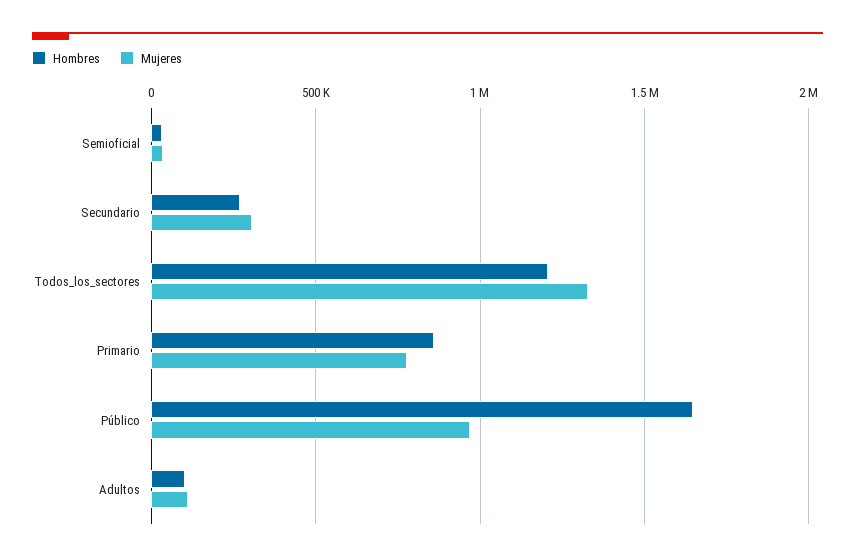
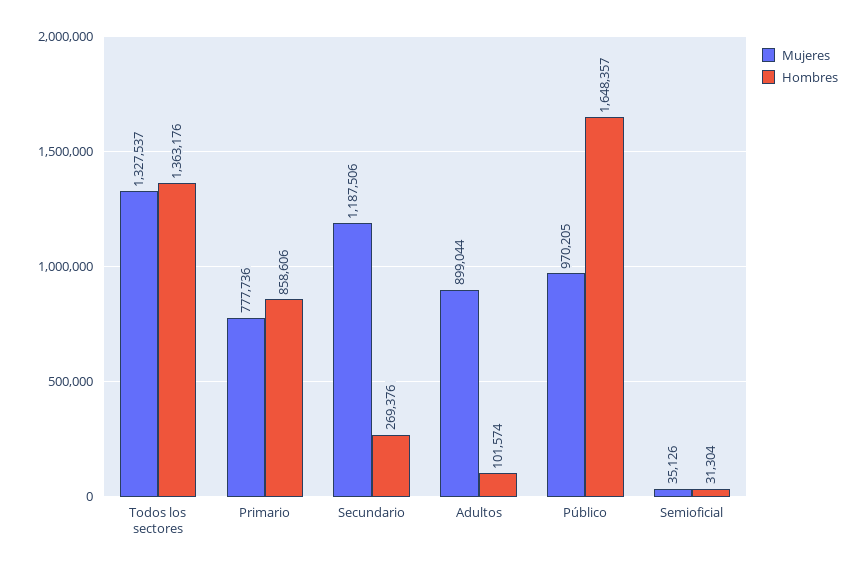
  {
    "Hombres": {
      "Semioficial": 31304,
      "Secundario": 269376,
-     "Todos_los_sectores": 1200000,
+     "Todos_los_sectores": 1363176,
      "Primario": 858606,
      "Público": 1648357,
      "Adultos": 101574
    },
    "Mujeres": {
      "Semioficial": 35126,
-     "Secundario": 300000,
+     "Secundario": 1187506,
      "Todos_los_sectores": 1327537,
      "Primario": 777736,
      "Público": 970205,
-     "Adultos": 100000
+     "Adultos": 899044
    }
  }

